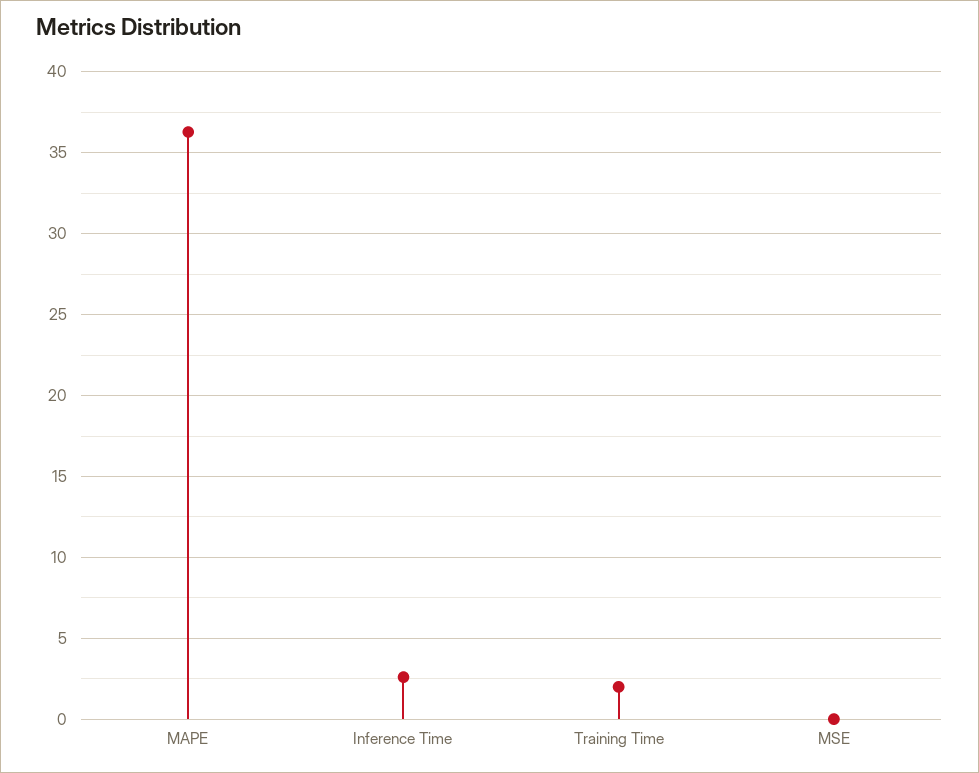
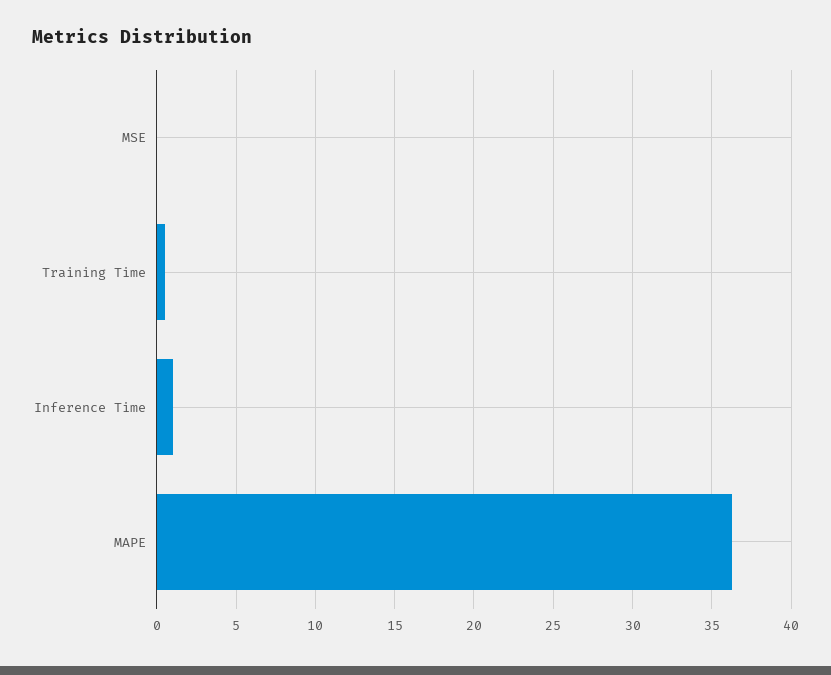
  {
    "MAPE": 36.5,
-   "Inference Time": 2.5,
+   "Inference Time": 1,
-   "Training Time": 2,
+   "Training Time": 0.5,
    "MSE": 0
  }

